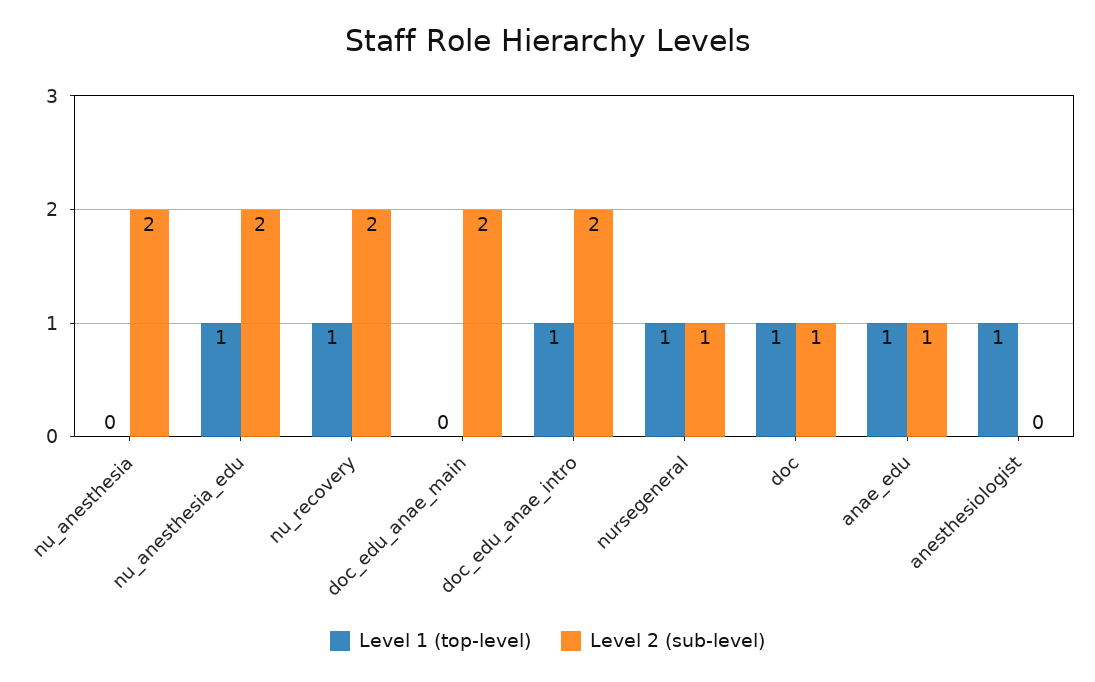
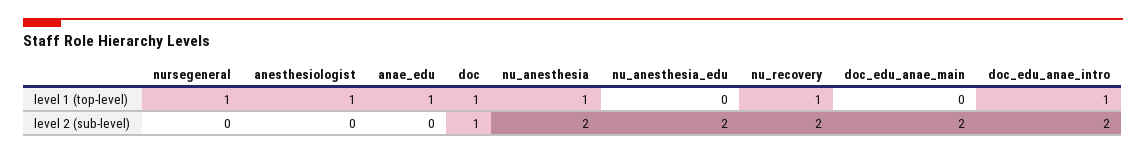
  {
    "Level 1 (top-level)": {
-     "nu_anesthesia": 0,
+     "nu_anesthesia": 1,
-     "nu_anesthesia_edu": 1,
+     "nu_anesthesia_edu": 0,
      "nu_recovery": 1,
      "doc_edu_anae_main": 0,
      "doc_edu_anae_intro": 1,
      "nursegeneral": 1,
      "doc": 1,
      "anae_edu": 1,
      "anesthesiologist": 1
    },
    "Level 2 (sub-level)": {
      "nu_anesthesia": 2,
      "nu_anesthesia_edu": 2,
      "nu_recovery": 2,
      "doc_edu_anae_main": 2,
      "doc_edu_anae_intro": 2,
-     "nursegeneral": 1,
+     "nursegeneral": 0,
      "doc": 1,
-     "anae_edu": 1,
+     "anae_edu": 0,
      "anesthesiologist": 0
    }
  }

